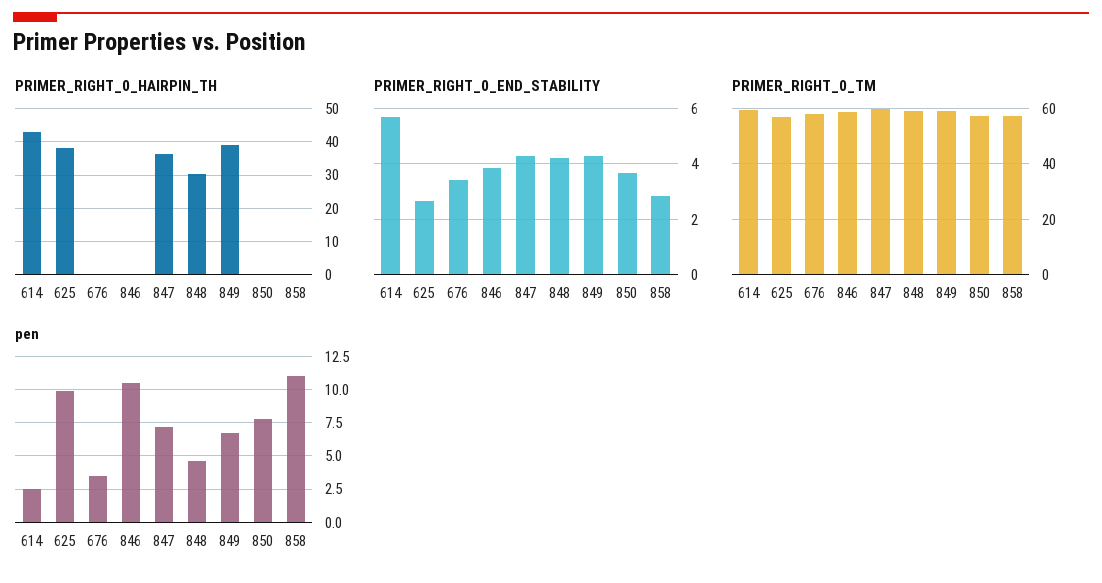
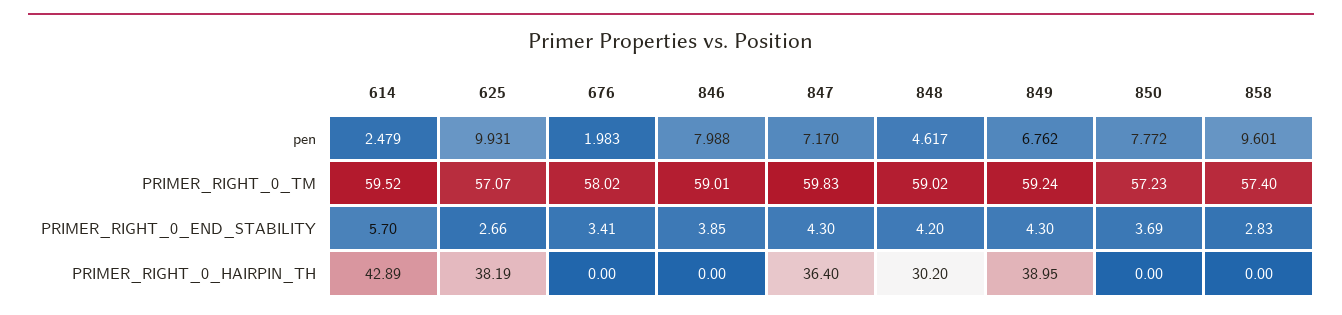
  {
    "PRIMER_RIGHT_0_HAIRPIN_TH": {
      "614": 42.89,
      "625": 38.19,
      "676": 0,
      "846": 0,
      "847": 36.4,
      "848": 30.2,
      "849": 38.95,
      "850": 0,
      "858": 0
    },
    "PRIMER_RIGHT_0_END_STABILITY": {
      "614": 5.7,
      "625": 2.66,
      "676": 3.41,
      "846": 3.85,
      "847": 4.3,
      "848": 4.2,
      "849": 4.3,
      "850": 3.69,
      "858": 2.83
    },
    "PRIMER_RIGHT_0_TM": {
      "614": 59.52,
      "625": 57.07,
      "676": 58.02,
      "846": 59.01,
      "847": 59.83,
      "848": 59.02,
      "849": 59.24,
      "850": 57.23,
      "858": 57.4
    },
    "pen": {
      "614": 2.479,
      "625": 9.931,
-     "676": 3.5,
+     "676": 1.983,
-     "846": 10.5,
+     "846": 7.988,
      "847": 7.17,
      "848": 4.617,
      "849": 6.762,
      "850": 7.772,
-     "858": 11
+     "858": 9.601
    }
  }

